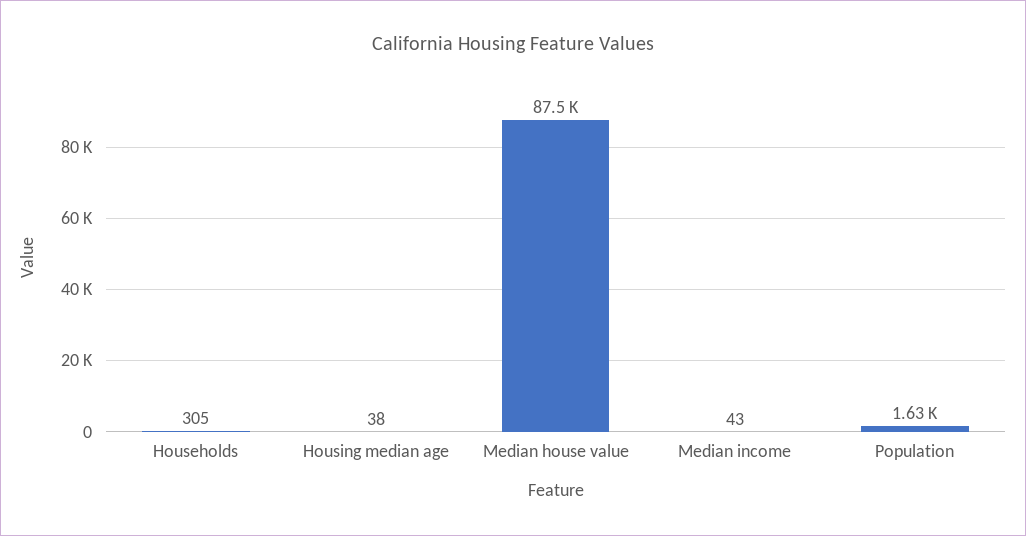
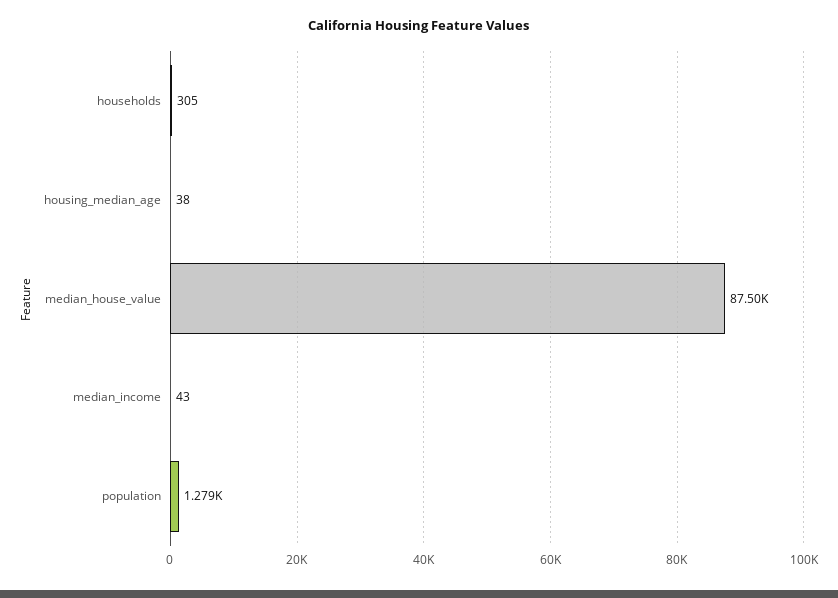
  {
    "Households": 305,
    "Housing median age": 38,
    "Median house value": 87500,
    "Median income": 43,
-   "Population": 1630
+   "Population": 1279
  }

